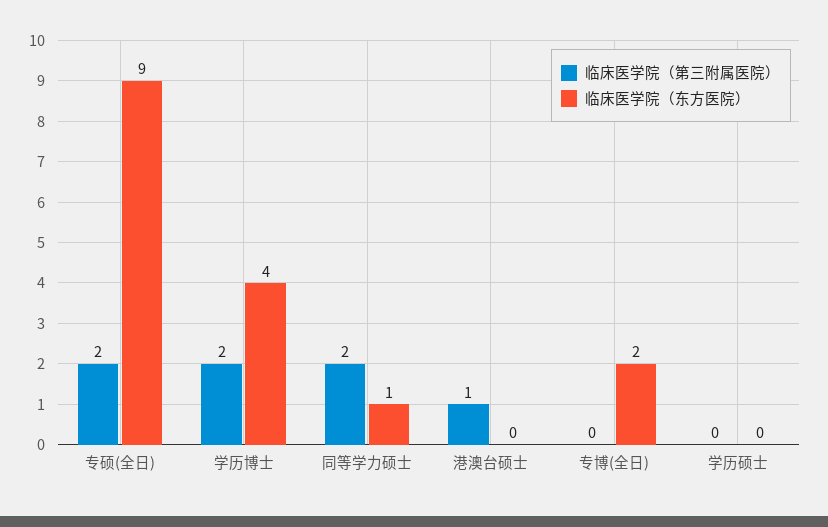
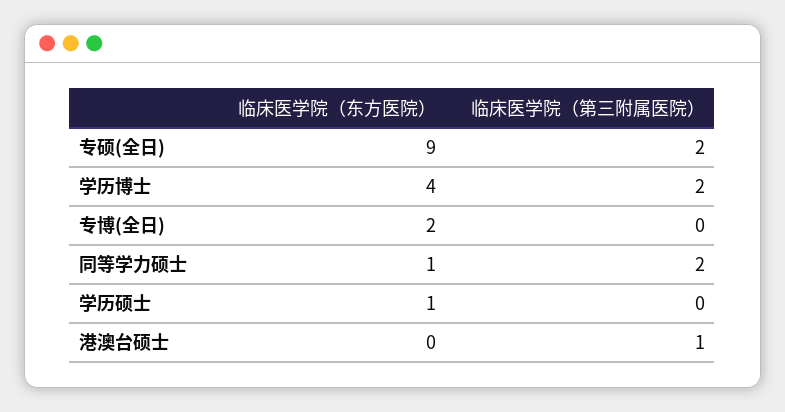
  {
    "临床医学院（第三附属医院）": {
      "专硕(全日)": 2,
      "学历博士": 2,
      "同等学力硕士": 2,
      "港澳台硕士": 1,
      "专博(全日)": 0,
      "学历硕士": 0
    },
    "临床医学院（东方医院）": {
      "专硕(全日)": 9,
      "学历博士": 4,
      "同等学力硕士": 1,
      "港澳台硕士": 0,
      "专博(全日)": 2,
-     "学历硕士": 0
+     "学历硕士": 1
    }
  }

